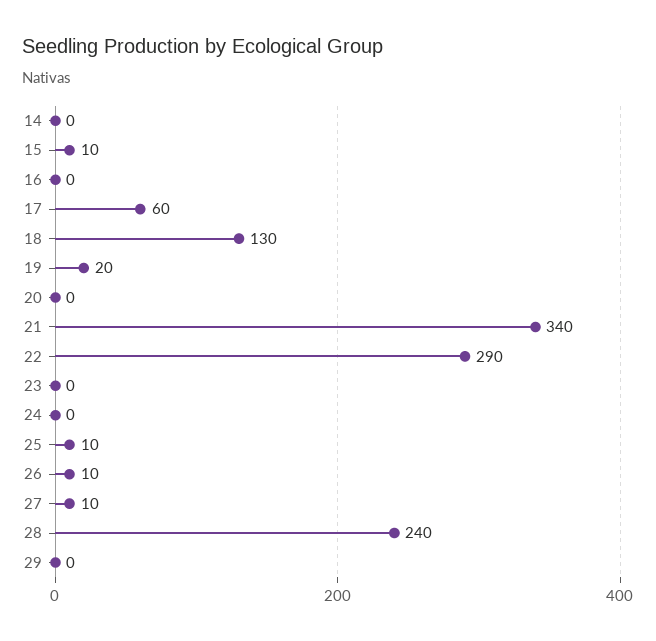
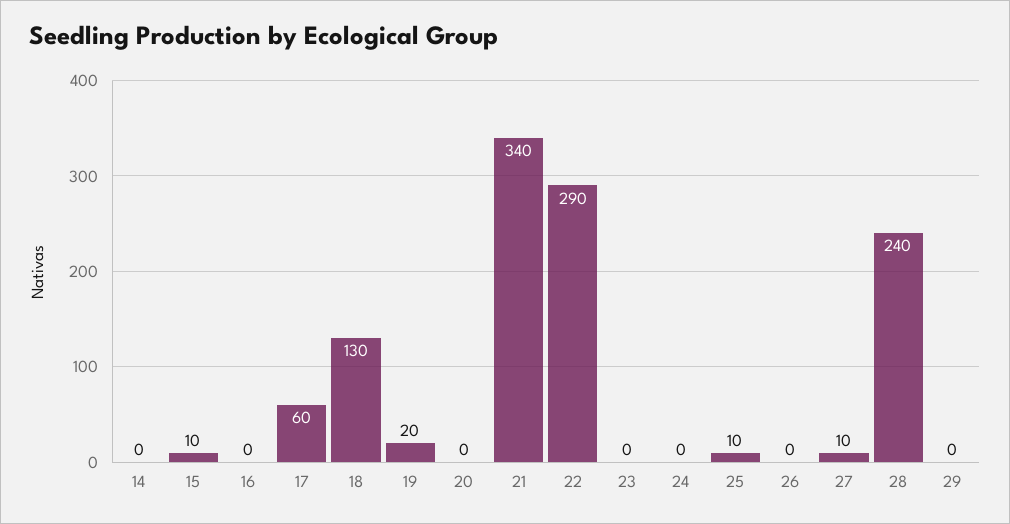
  {
    "14": 0,
    "15": 10,
    "16": 0,
    "17": 60,
    "18": 130,
    "19": 20,
    "20": 0,
    "21": 340,
    "22": 290,
    "23": 0,
    "24": 0,
    "25": 10,
-   "26": 10,
+   "26": 0,
    "27": 10,
    "28": 240,
    "29": 0
  }

